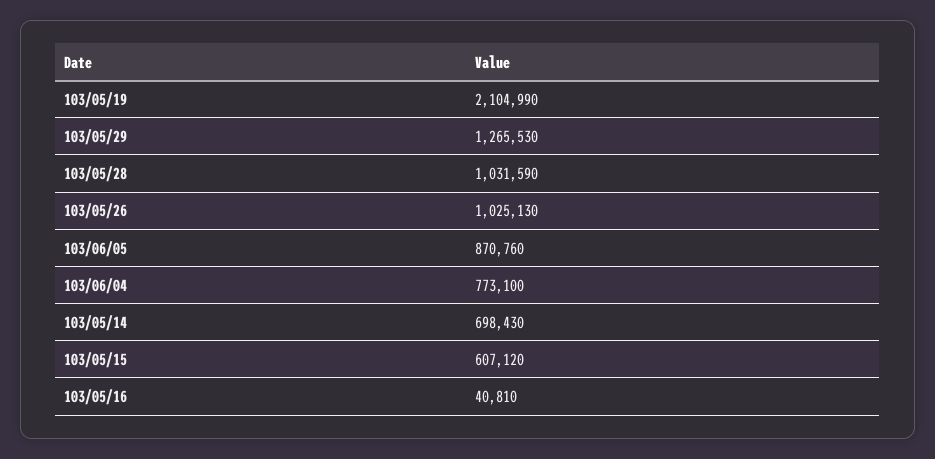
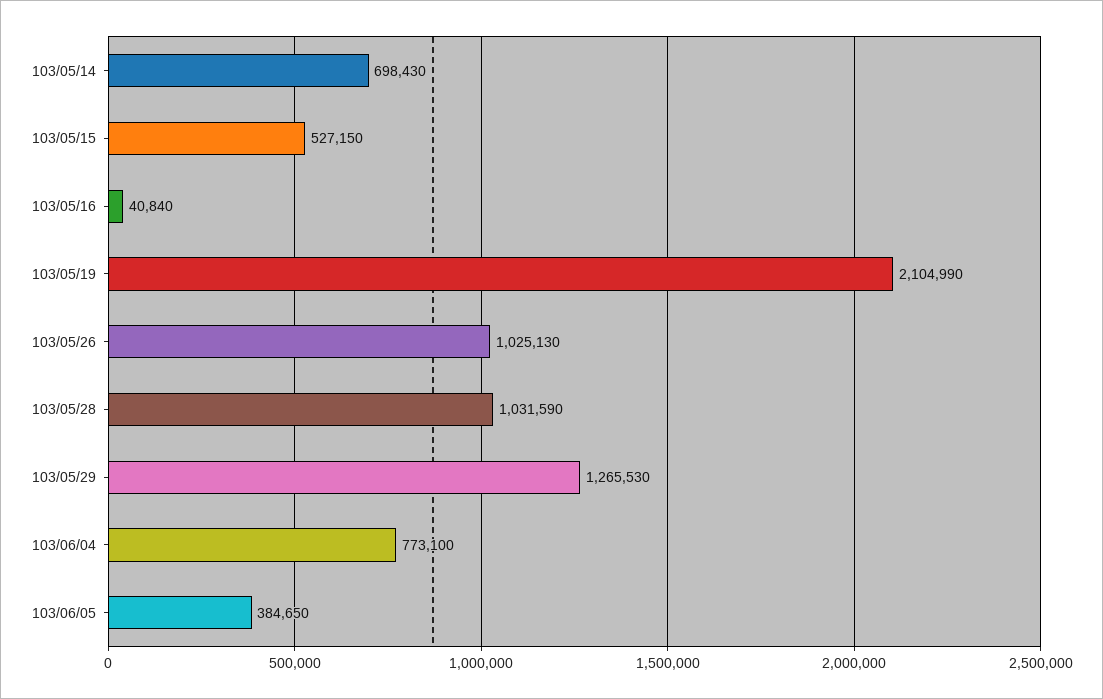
  {
    "103/05/19": 2104990,
    "103/05/29": 1265530,
    "103/05/28": 1031590,
    "103/05/26": 1025130,
-   "103/06/05": 870760,
+   "103/06/05": 384650,
    "103/06/04": 773100,
    "103/05/14": 698430,
-   "103/05/15": 607120,
+   "103/05/15": 527150,
-   "103/05/16": 40810
+   "103/05/16": 40840
  }

